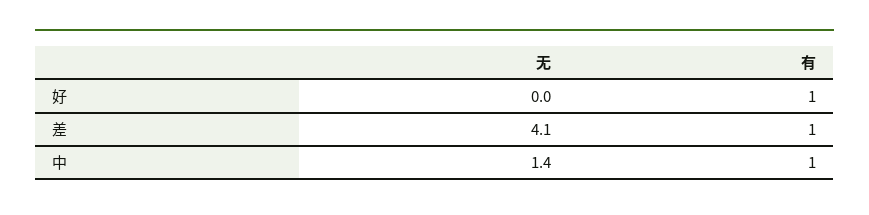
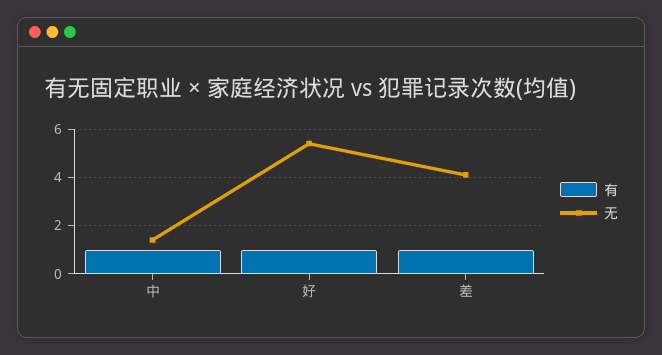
  {
    "无": {
-     "好": 0,
+     "好": 5.5,
      "差": 4.1,
      "中": 1.4
    },
    "有": {
      "好": 1,
      "差": 1,
      "中": 1
    }
  }

